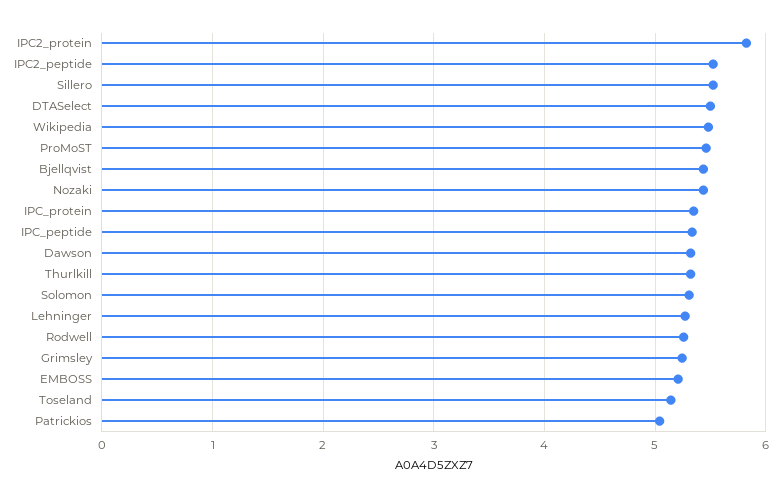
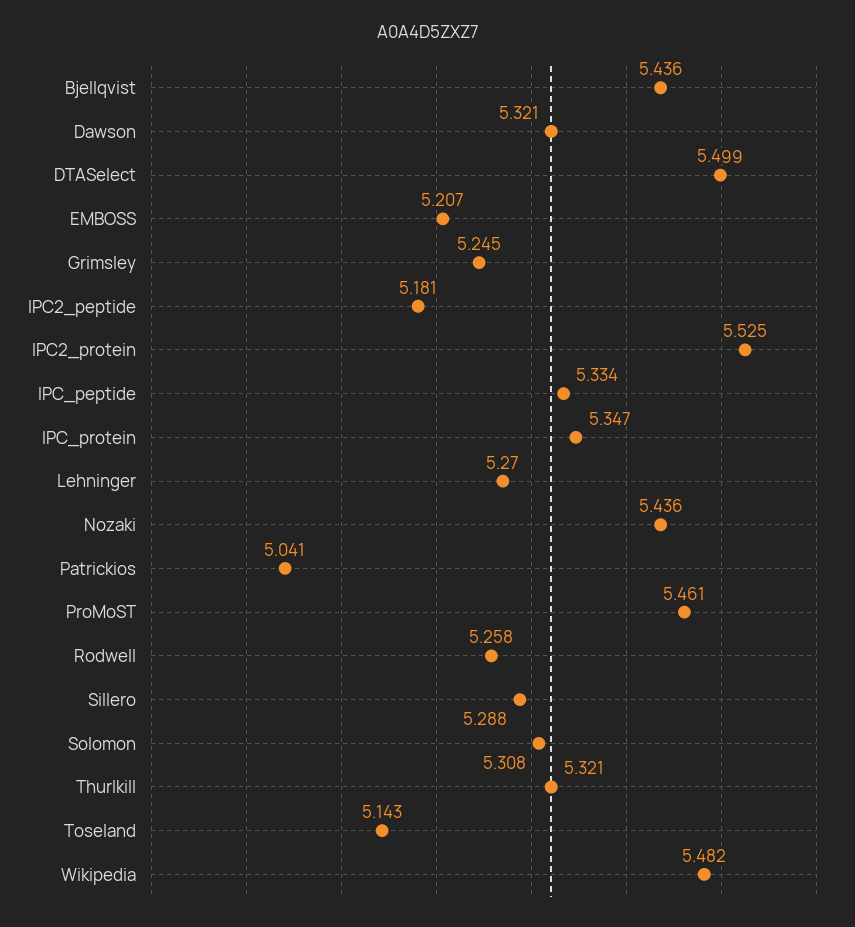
  {
-   "IPC2_protein": 5.8,
+   "IPC2_protein": 5.525,
-   "IPC2_peptide": 5.5,
+   "IPC2_peptide": 5.181,
-   "Sillero": 5.5,
+   "Sillero": 5.288,
    "DTASelect": 5.499,
    "Wikipedia": 5.482,
    "ProMoST": 5.461,
    "Bjellqvist": 5.436,
    "Nozaki": 5.436,
    "IPC_protein": 5.347,
    "IPC_peptide": 5.334,
    "Dawson": 5.321,
    "Thurlkill": 5.321,
    "Solomon": 5.308,
    "Lehninger": 5.27,
    "Rodwell": 5.258,
    "Grimsley": 5.245,
    "EMBOSS": 5.207,
    "Toseland": 5.143,
    "Patrickios": 5.041
  }

